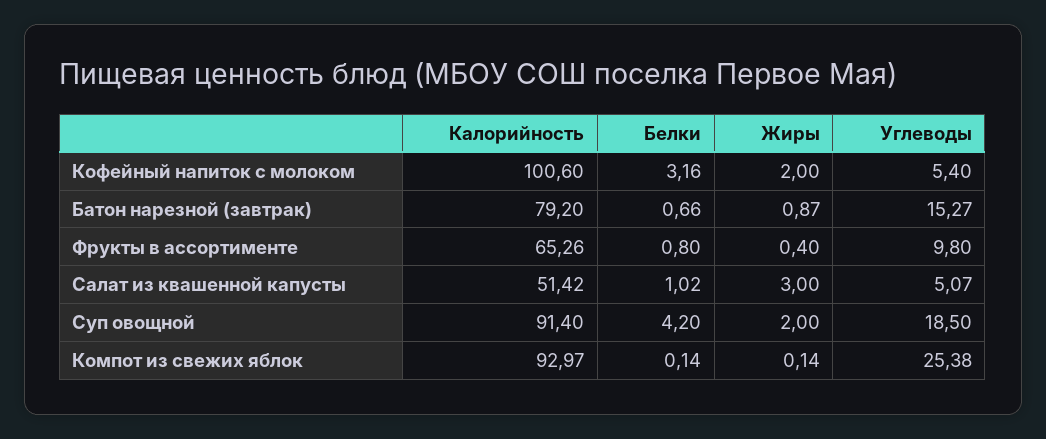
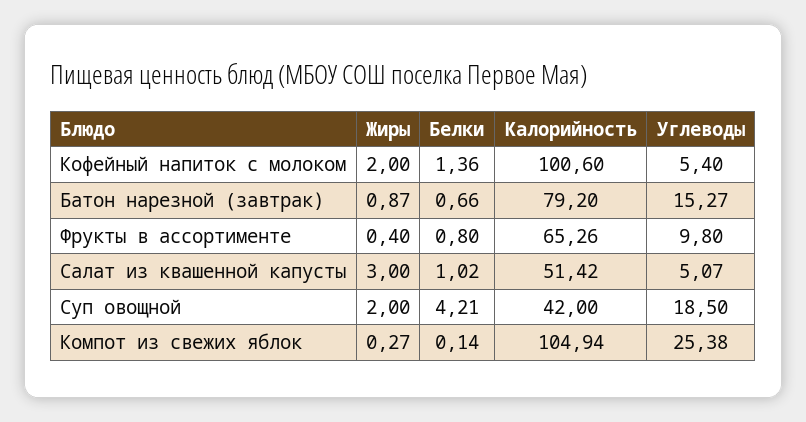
  {
    "Калорийность": {
      "Кофейный напиток с молоком": 100.6,
      "Батон нарезной (завтрак)": 79.2,
      "Фрукты в ассортименте": 65.26,
      "Салат из квашенной капусты": 51.42,
-     "Суп овощной": 91.4,
+     "Суп овощной": 42,
-     "Компот из свежих яблок": 92.97
+     "Компот из свежих яблок": 104.94
    },
    "Белки": {
-     "Кофейный напиток с молоком": 3.16,
+     "Кофейный напиток с молоком": 1.36,
      "Батон нарезной (завтрак)": 0.66,
      "Фрукты в ассортименте": 0.8,
      "Салат из квашенной капусты": 1.02,
-     "Суп овощной": 4.2,
+     "Суп овощной": 4.21,
      "Компот из свежих яблок": 0.14
    },
    "Жиры": {
      "Кофейный напиток с молоком": 2,
      "Батон нарезной (завтрак)": 0.87,
      "Фрукты в ассортименте": 0.4,
      "Салат из квашенной капусты": 3,
      "Суп овощной": 2,
-     "Компот из свежих яблок": 0.14
+     "Компот из свежих яблок": 0.27
    },
    "Углеводы": {
      "Кофейный напиток с молоком": 5.4,
      "Батон нарезной (завтрак)": 15.27,
      "Фрукты в ассортименте": 9.8,
      "Салат из квашенной капусты": 5.07,
      "Суп овощной": 18.5,
      "Компот из свежих яблок": 25.38
    }
  }

